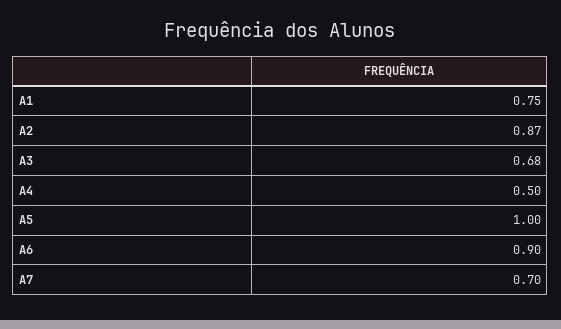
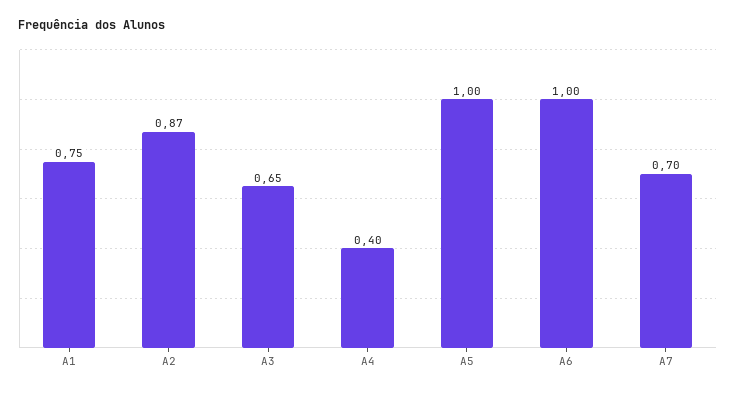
  {
    "A1": 0.75,
    "A2": 0.87,
-   "A3": 0.68,
+   "A3": 0.65,
-   "A4": 0.5,
+   "A4": 0.4,
    "A5": 1,
-   "A6": 0.9,
+   "A6": 1,
    "A7": 0.7
  }

